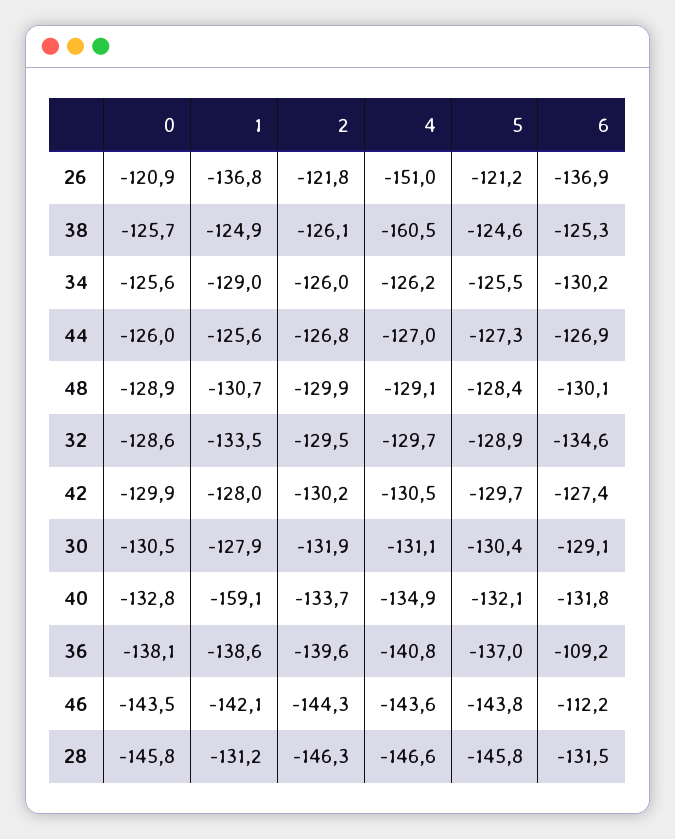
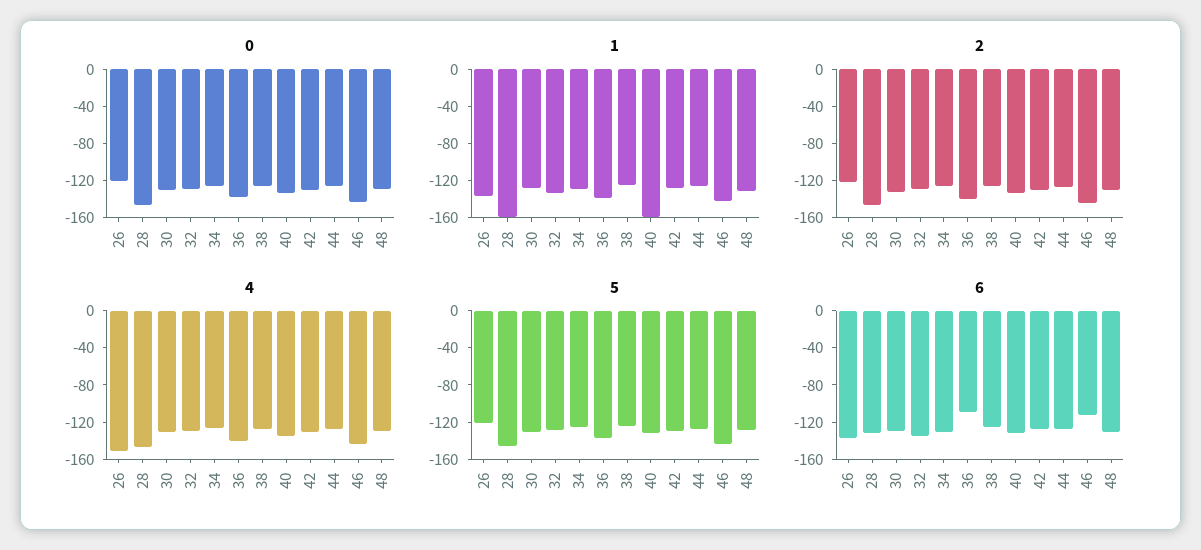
  {
    "0": {
      "26": -120.9,
      "38": -125.7,
      "34": -125.6,
      "44": -126,
      "48": -128.9,
      "32": -128.6,
      "42": -129.9,
      "30": -130.5,
      "40": -132.8,
      "36": -138.1,
      "46": -143.5,
      "28": -145.8
    },
    "1": {
      "26": -136.8,
      "38": -124.9,
      "34": -129,
      "44": -125.6,
      "48": -130.7,
      "32": -133.5,
      "42": -128,
      "30": -127.9,
      "40": -159.1,
      "36": -138.6,
      "46": -142.1,
-     "28": -131.2
+     "28": -160
    },
    "2": {
      "26": -121.8,
      "38": -126.1,
      "34": -126,
      "44": -126.8,
      "48": -129.9,
      "32": -129.5,
      "42": -130.2,
      "30": -131.9,
      "40": -133.7,
      "36": -139.6,
      "46": -144.3,
      "28": -146.3
    },
    "4": {
      "26": -151,
-     "38": -160.5,
+     "38": -130,
      "34": -126.2,
      "44": -127,
      "48": -129.1,
      "32": -129.7,
      "42": -130.5,
      "30": -131.1,
      "40": -134.9,
      "36": -140.8,
      "46": -143.6,
      "28": -146.6
    },
    "5": {
      "26": -121.2,
      "38": -124.6,
      "34": -125.5,
      "44": -127.3,
      "48": -128.4,
      "32": -128.9,
      "42": -129.7,
      "30": -130.4,
      "40": -132.1,
      "36": -137,
      "46": -143.8,
      "28": -145.8
    },
    "6": {
      "26": -136.9,
      "38": -125.3,
      "34": -130.2,
      "44": -126.9,
      "48": -130.1,
      "32": -134.6,
      "42": -127.4,
      "30": -129.1,
      "40": -131.8,
      "36": -109.2,
      "46": -112.2,
      "28": -131.5
    }
  }

